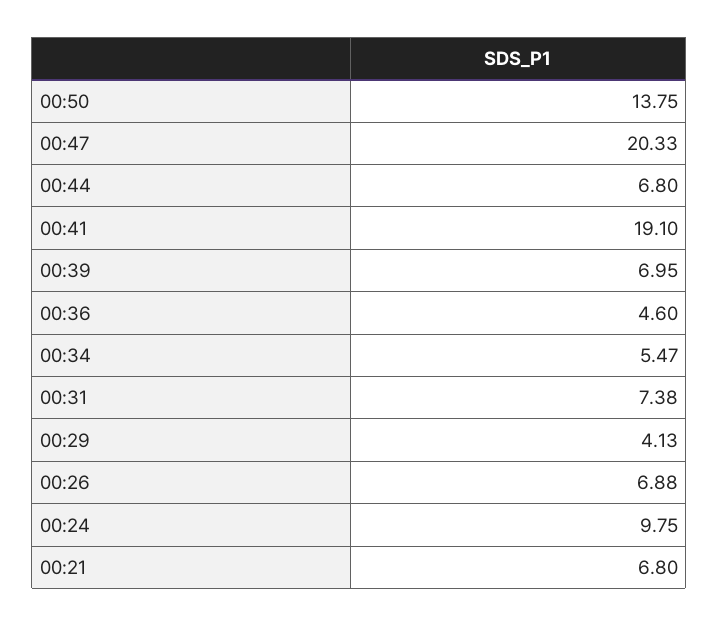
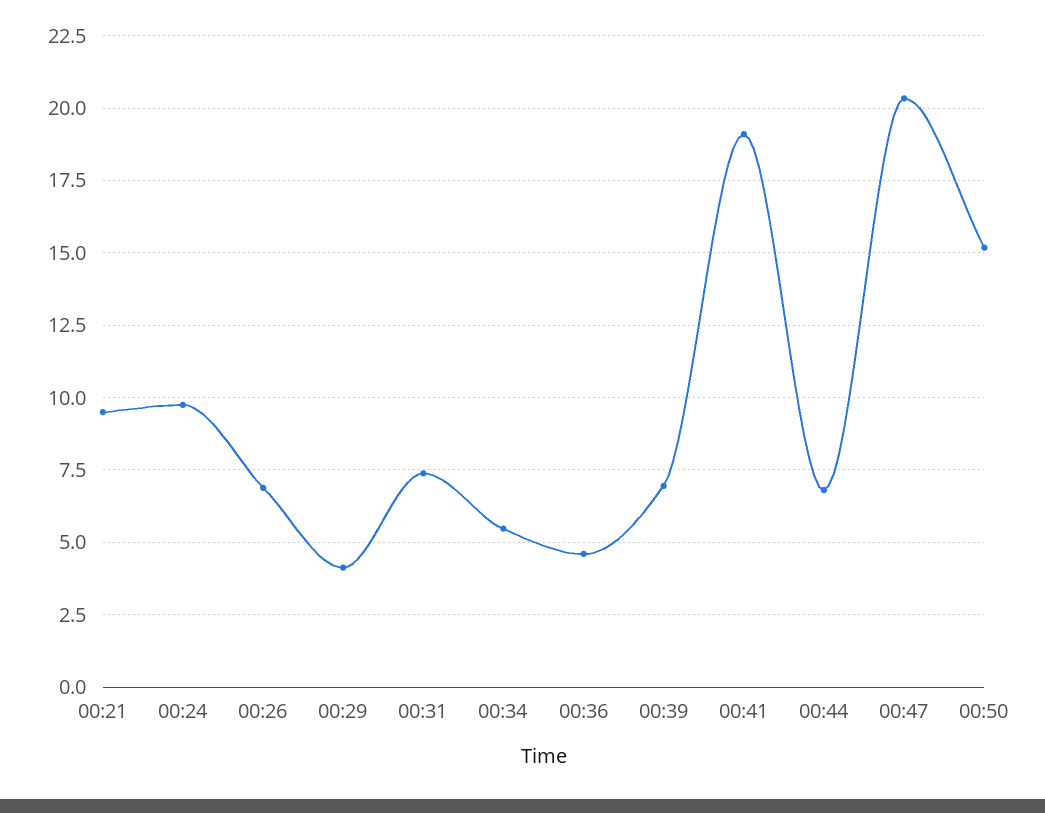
  {
-   "00:50": 13.75,
+   "00:50": 15.25,
    "00:47": 20.33,
    "00:44": 6.8,
    "00:41": 19.1,
    "00:39": 6.95,
    "00:36": 4.6,
    "00:34": 5.47,
    "00:31": 7.38,
    "00:29": 4.13,
    "00:26": 6.88,
    "00:24": 9.75,
-   "00:21": 6.8
+   "00:21": 9.5
  }

